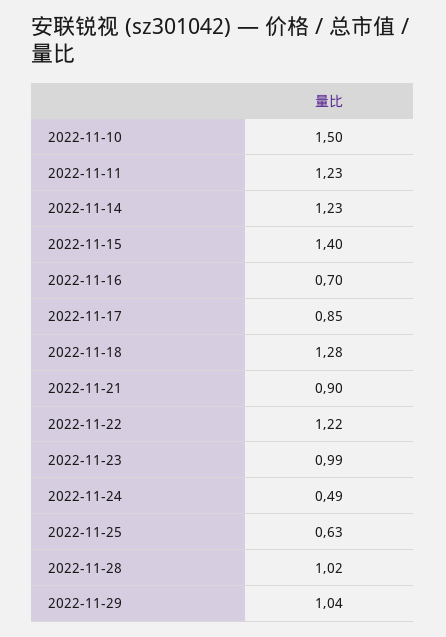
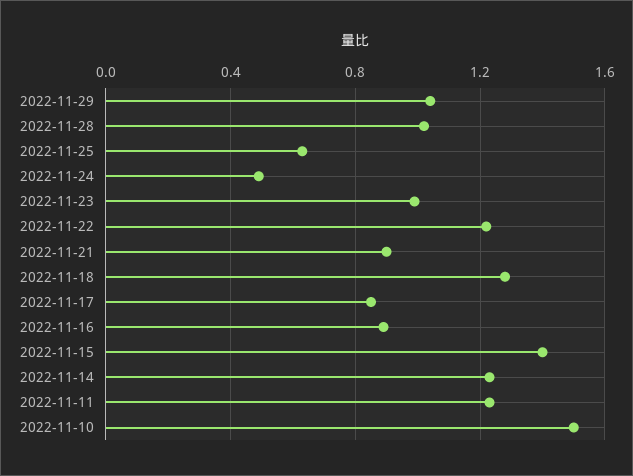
  {
    "2022-11-10": 1.5,
    "2022-11-11": 1.23,
    "2022-11-14": 1.23,
    "2022-11-15": 1.4,
-   "2022-11-16": 0.7,
+   "2022-11-16": 0.9,
    "2022-11-17": 0.85,
    "2022-11-18": 1.28,
    "2022-11-21": 0.9,
    "2022-11-22": 1.22,
    "2022-11-23": 0.99,
    "2022-11-24": 0.49,
    "2022-11-25": 0.63,
    "2022-11-28": 1.02,
    "2022-11-29": 1.04
  }

